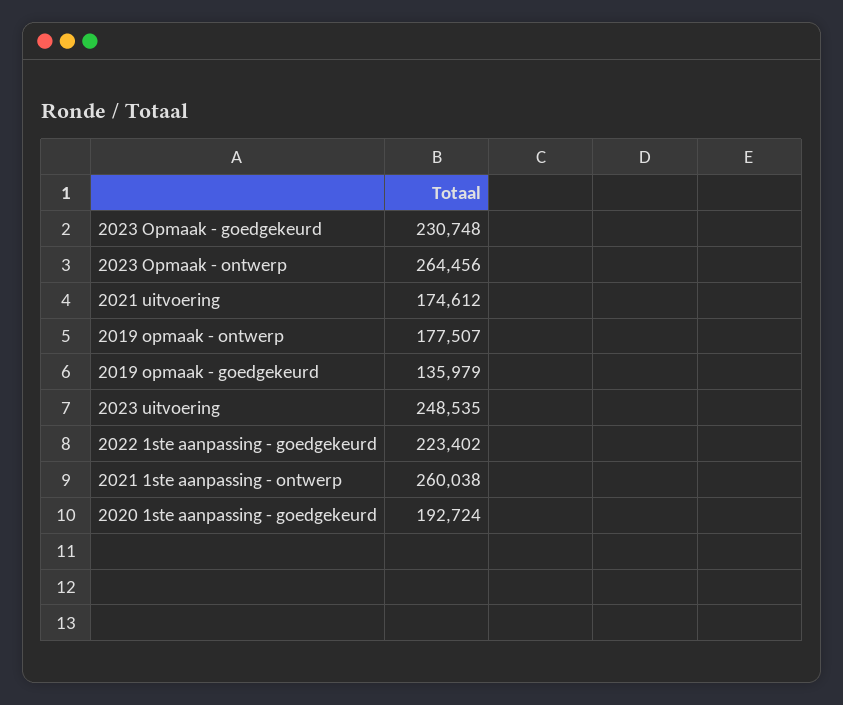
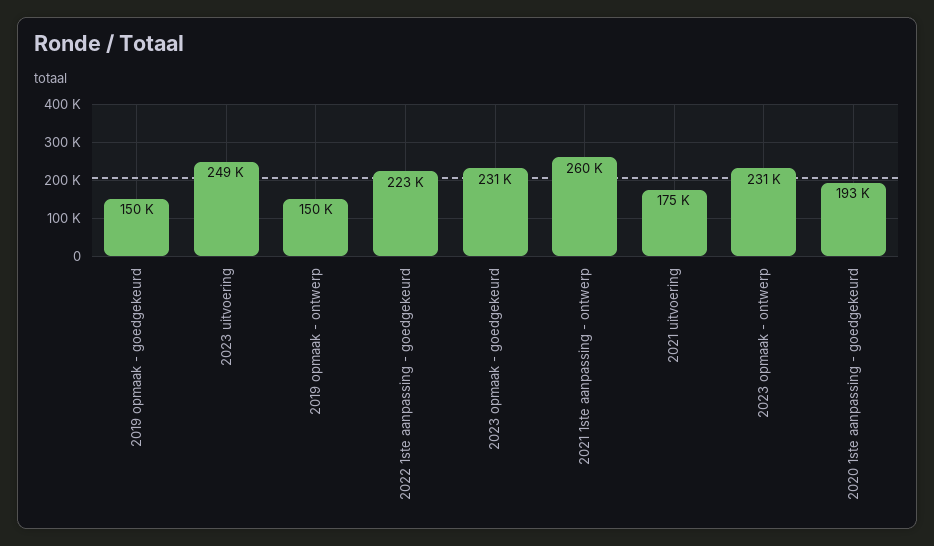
  {
    "2023 Opmaak - goedgekeurd": 230748,
-   "2023 Opmaak - ontwerp": 264456,
+   "2023 Opmaak - ontwerp": 231000,
    "2021 uitvoering": 174612,
-   "2019 opmaak - ontwerp": 177507,
+   "2019 opmaak - ontwerp": 150000,
-   "2019 opmaak - goedgekeurd": 135979,
+   "2019 opmaak - goedgekeurd": 150000,
    "2023 uitvoering": 248535,
    "2022 1ste aanpassing - goedgekeurd": 223402,
    "2021 1ste aanpassing - ontwerp": 260038,
    "2020 1ste aanpassing - goedgekeurd": 192724
  }

